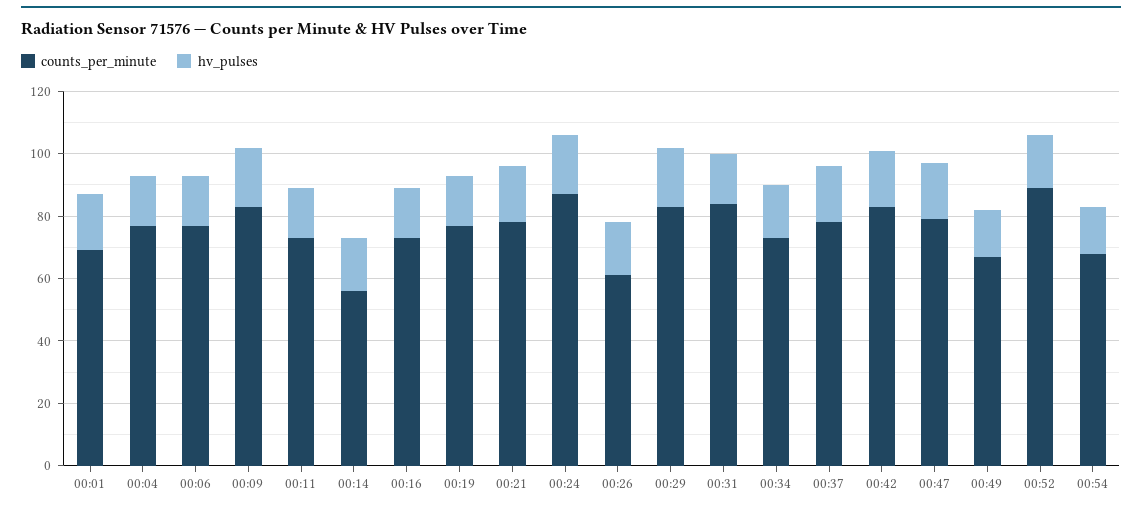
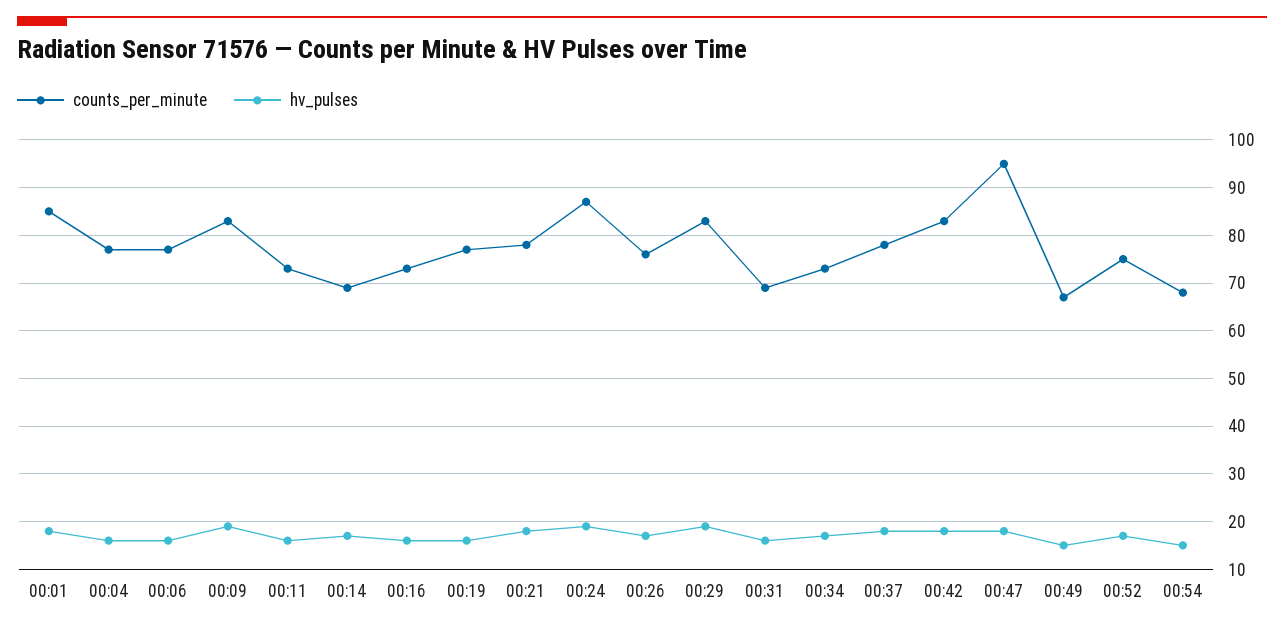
  {
    "counts_per_minute": {
-     "00:01": 70,
+     "00:01": 85,
      "00:04": 75,
      "00:06": 75,
      "00:09": 85,
      "00:11": 75,
-     "00:14": 55,
+     "00:14": 70,
      "00:16": 75,
      "00:19": 75,
      "00:21": 80,
      "00:24": 85,
-     "00:26": 60,
+     "00:26": 75,
      "00:29": 85,
-     "00:31": 85,
+     "00:31": 70,
      "00:34": 75,
      "00:37": 80,
      "00:42": 85,
-     "00:47": 80,
+     "00:47": 95,
      "00:49": 65,
-     "00:52": 90,
+     "00:52": 75,
      "00:54": 70
    },
    "hv_pulses": {
      "00:01": 20,
      "00:04": 15,
      "00:06": 15,
      "00:09": 20,
      "00:11": 15,
      "00:14": 15,
      "00:16": 15,
      "00:19": 15,
      "00:21": 20,
      "00:24": 20,
      "00:26": 15,
      "00:29": 20,
      "00:31": 15,
      "00:34": 15,
      "00:37": 20,
      "00:42": 20,
      "00:47": 20,
      "00:49": 15,
      "00:52": 15,
      "00:54": 15
    }
  }

